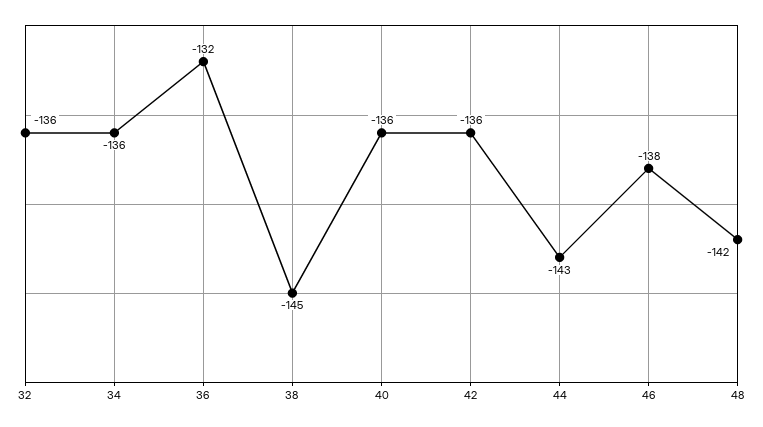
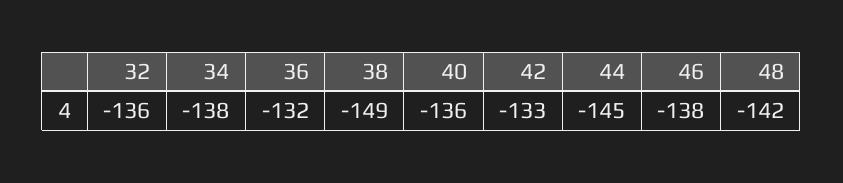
  {
    "32": -136,
-   "34": -136,
+   "34": -138,
    "36": -132,
-   "38": -145,
+   "38": -149,
    "40": -136,
-   "42": -136,
+   "42": -133,
-   "44": -143,
+   "44": -145,
    "46": -138,
    "48": -142
  }

